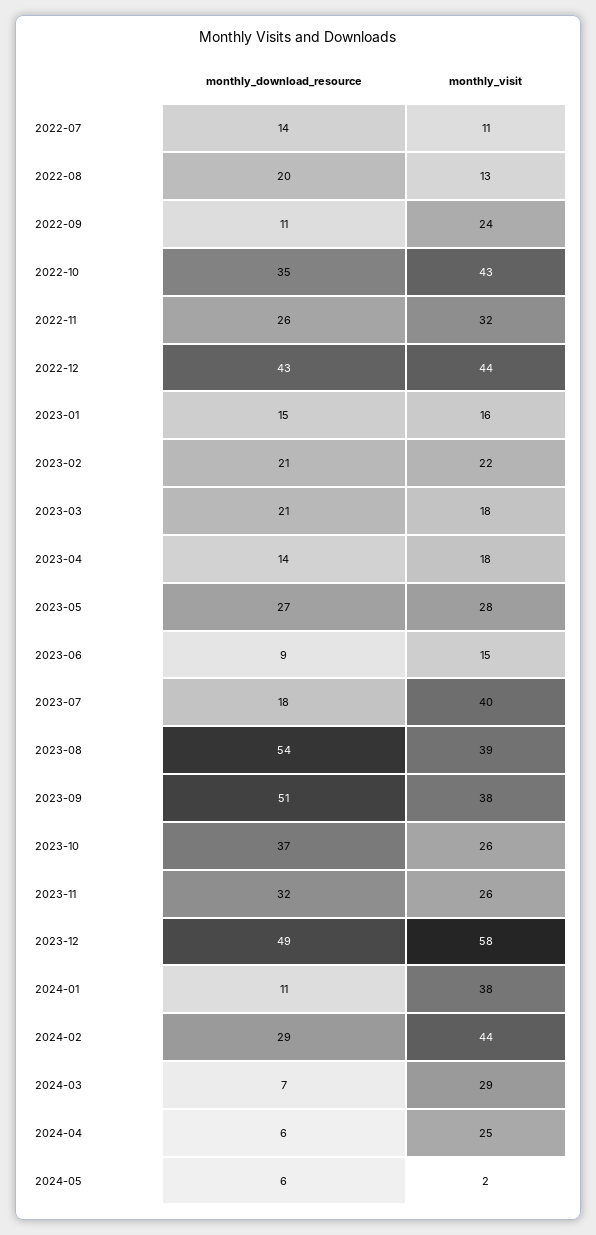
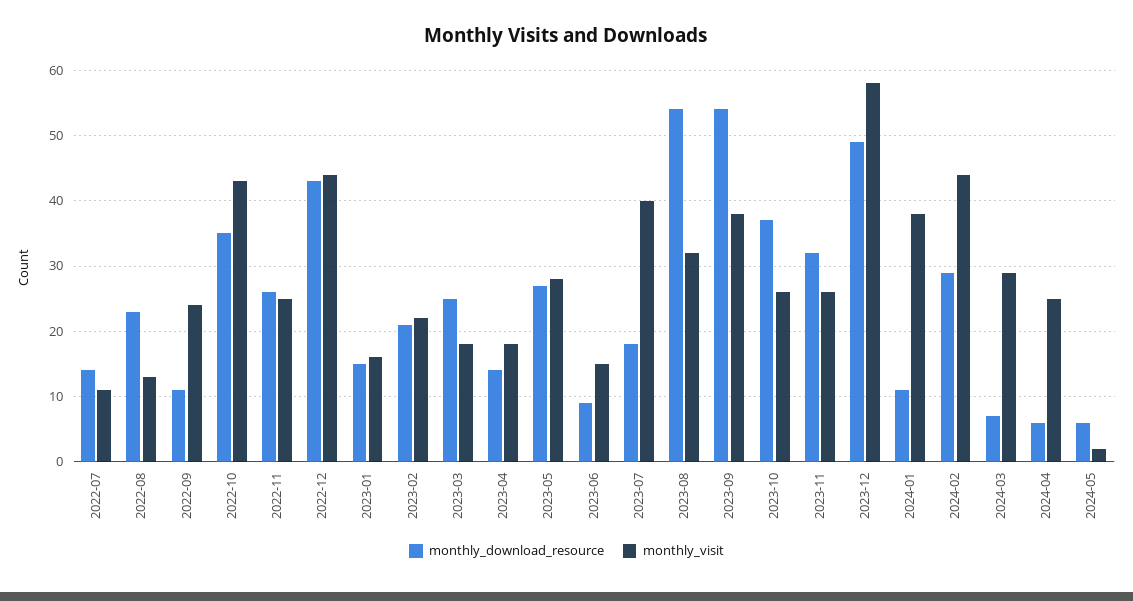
  {
    "monthly_download_resource": {
      "2022-07": 14,
-     "2022-08": 20,
+     "2022-08": 23,
      "2022-09": 11,
      "2022-10": 35,
      "2022-11": 26,
      "2022-12": 43,
      "2023-01": 15,
      "2023-02": 21,
-     "2023-03": 21,
+     "2023-03": 25,
      "2023-04": 14,
      "2023-05": 27,
      "2023-06": 9,
      "2023-07": 18,
      "2023-08": 54,
-     "2023-09": 51,
+     "2023-09": 54,
      "2023-10": 37,
      "2023-11": 32,
      "2023-12": 49,
      "2024-01": 11,
      "2024-02": 29,
      "2024-03": 7,
      "2024-04": 6,
      "2024-05": 6
    },
    "monthly_visit": {
      "2022-07": 11,
      "2022-08": 13,
      "2022-09": 24,
      "2022-10": 43,
-     "2022-11": 32,
+     "2022-11": 25,
      "2022-12": 44,
      "2023-01": 16,
      "2023-02": 22,
      "2023-03": 18,
      "2023-04": 18,
      "2023-05": 28,
      "2023-06": 15,
      "2023-07": 40,
-     "2023-08": 39,
+     "2023-08": 32,
      "2023-09": 38,
      "2023-10": 26,
      "2023-11": 26,
      "2023-12": 58,
      "2024-01": 38,
      "2024-02": 44,
      "2024-03": 29,
      "2024-04": 25,
      "2024-05": 2
    }
  }

